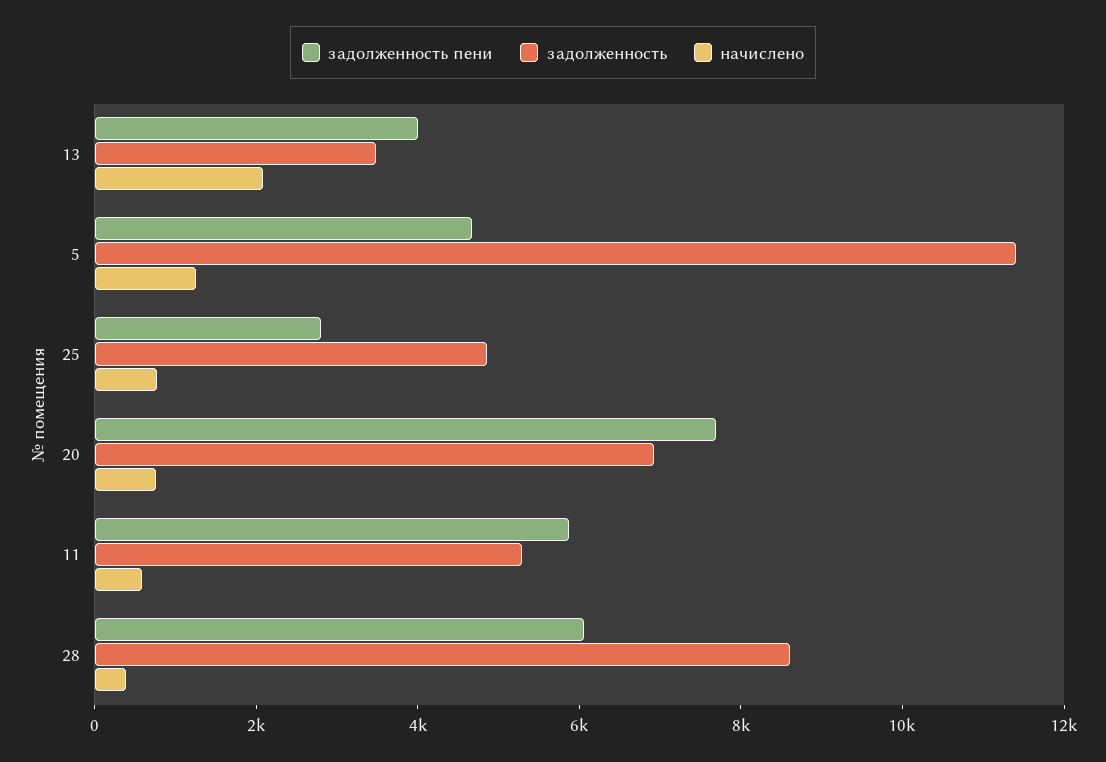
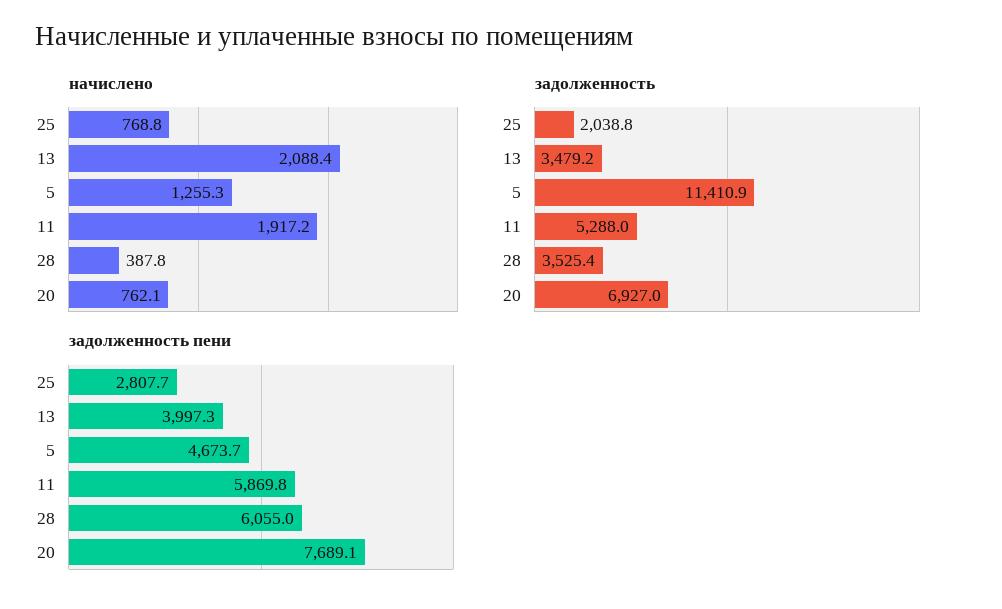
  {
    "задолженность пени": {
      "13": 3997.3,
      "5": 4673.7,
      "25": 2807.7,
      "20": 7689.1,
      "11": 5869.8,
      "28": 6055
    },
    "задолженность": {
      "13": 3479.2,
      "5": 11410.9,
-     "25": 5000,
+     "25": 2038.8,
      "20": 6927,
      "11": 5288,
-     "28": 8500
+     "28": 3525.4
    },
    "начислено": {
      "13": 2088.4,
      "5": 1255.3,
      "25": 768.8,
      "20": 762.1,
-     "11": 500,
+     "11": 1917.2,
      "28": 387.8
    }
  }

